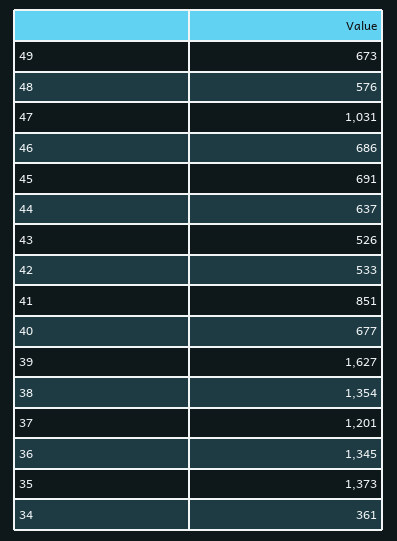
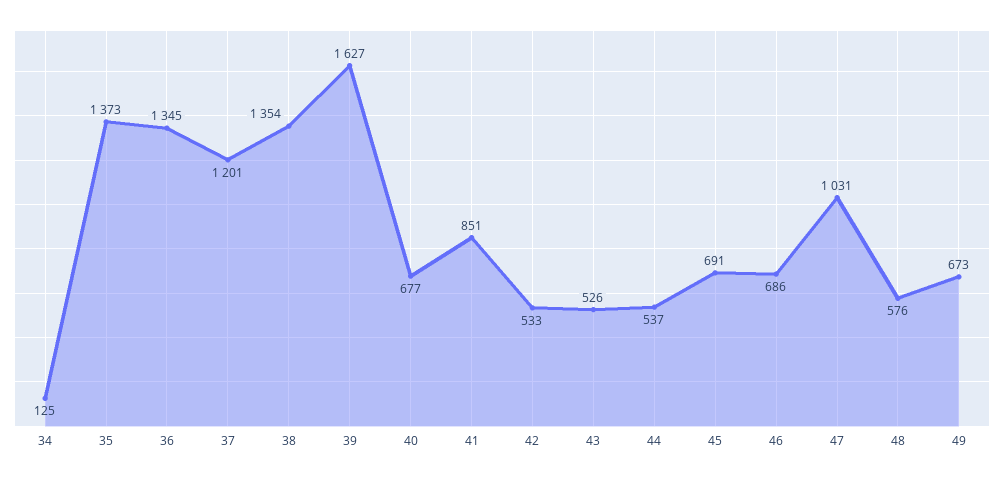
  {
    "49": 673,
    "48": 576,
    "47": 1031,
    "46": 686,
    "45": 691,
-   "44": 637,
+   "44": 537,
    "43": 526,
    "42": 533,
    "41": 851,
    "40": 677,
    "39": 1627,
    "38": 1354,
    "37": 1201,
    "36": 1345,
    "35": 1373,
-   "34": 361
+   "34": 125
  }

